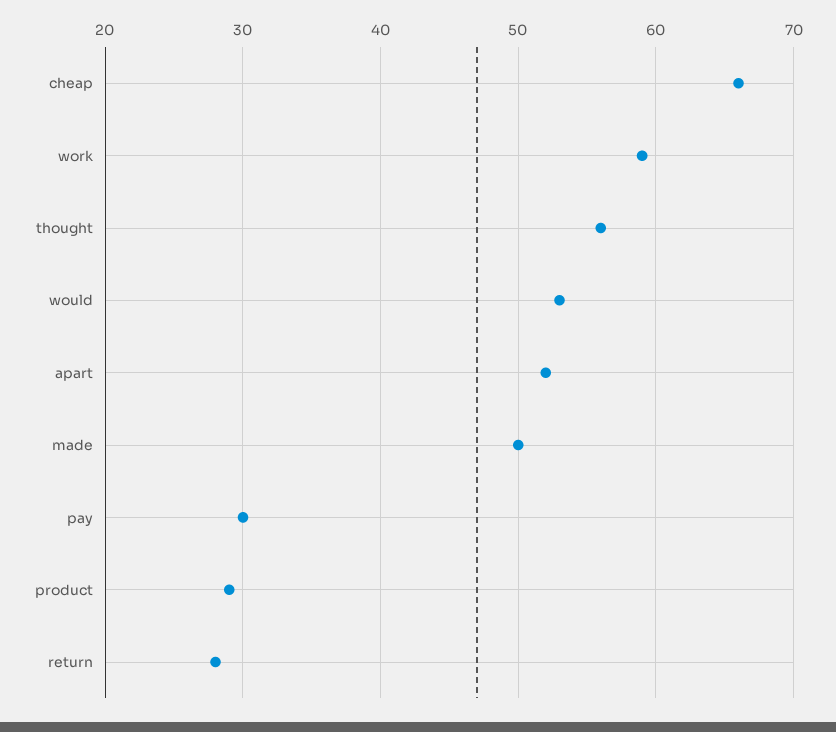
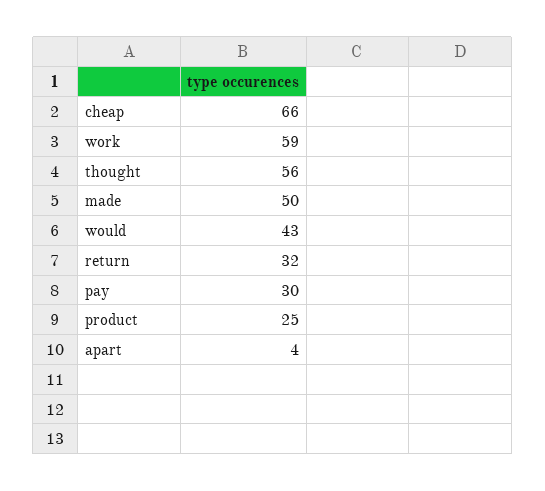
  {
    "cheap": 66,
    "work": 59,
    "thought": 56,
-   "would": 53,
+   "would": 43,
-   "apart": 52,
+   "apart": 4,
    "made": 50,
    "pay": 30,
-   "product": 29,
+   "product": 25,
-   "return": 28
+   "return": 32
  }

